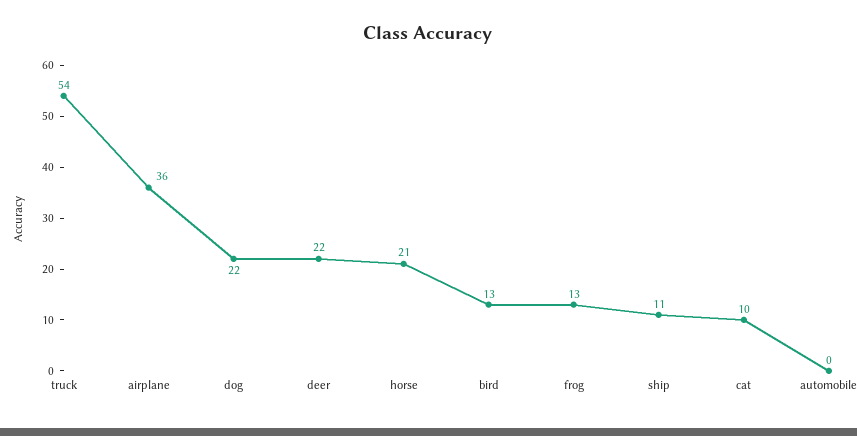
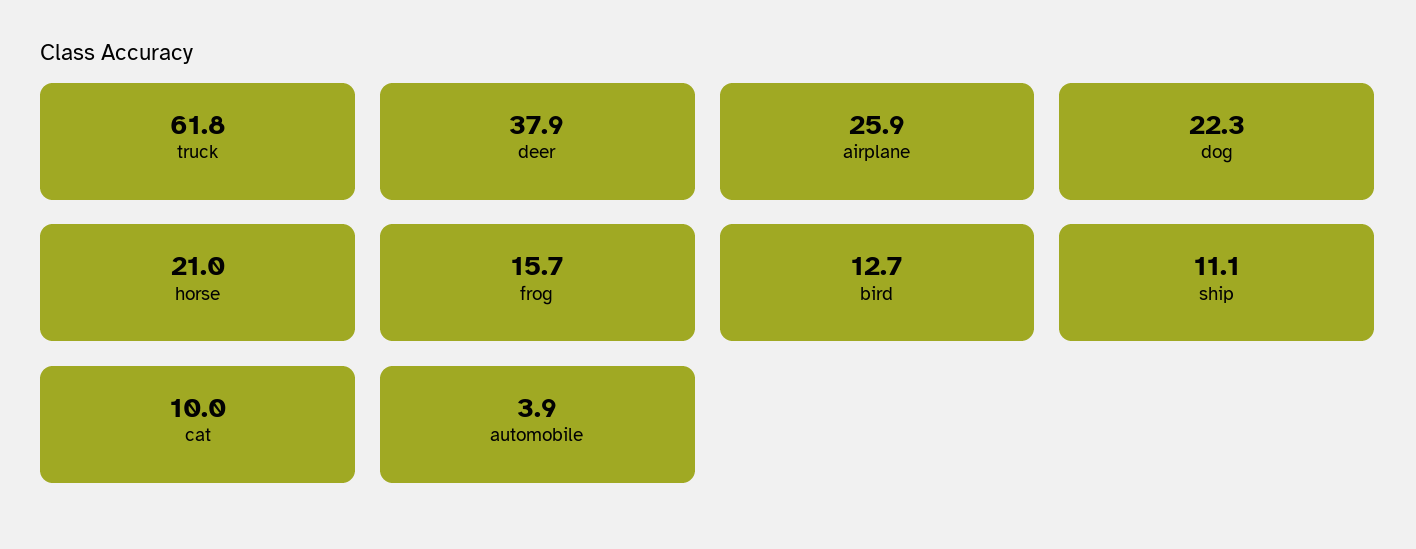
  {
-   "truck": 54,
+   "truck": 61.8,
-   "airplane": 36,
+   "airplane": 25.9,
    "dog": 22.3,
-   "deer": 22,
+   "deer": 37.9,
    "horse": 21,
    "bird": 12.7,
-   "frog": 13,
+   "frog": 15.7,
    "ship": 11.1,
    "cat": 10,
-   "automobile": 0
+   "automobile": 3.9
  }

